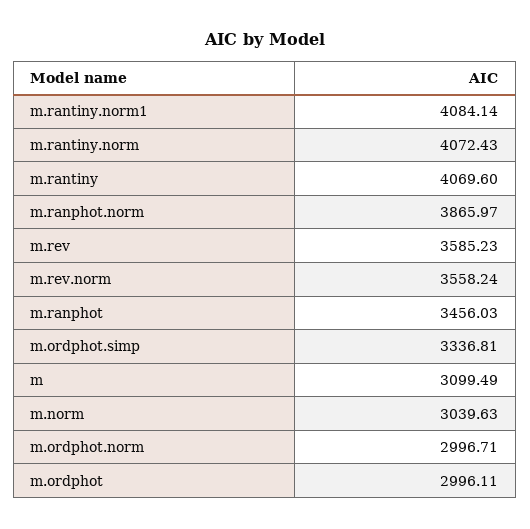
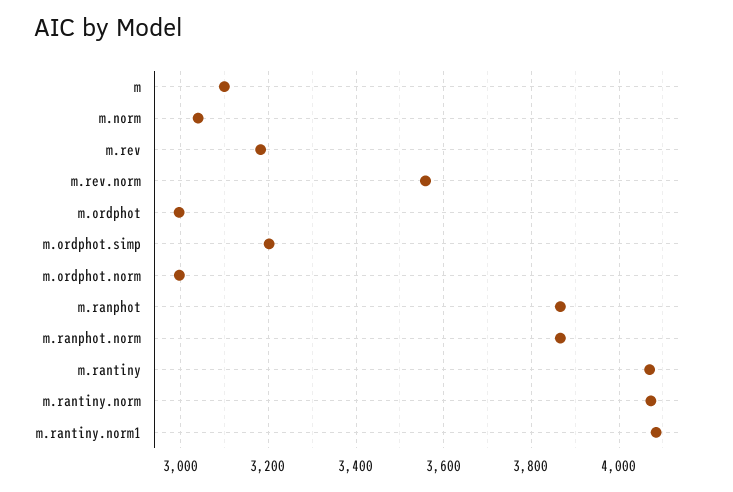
  {
    "m.rantiny.norm1": 4084.14,
    "m.rantiny.norm": 4072.43,
    "m.rantiny": 4069.6,
    "m.ranphot.norm": 3865.97,
-   "m.rev": 3585.23,
+   "m.rev": 3180,
    "m.rev.norm": 3558.24,
-   "m.ranphot": 3456.03,
+   "m.ranphot": 3860,
-   "m.ordphot.simp": 3336.81,
+   "m.ordphot.simp": 3200,
    "m": 3099.49,
    "m.norm": 3039.63,
    "m.ordphot.norm": 2996.71,
    "m.ordphot": 2996.11
  }

